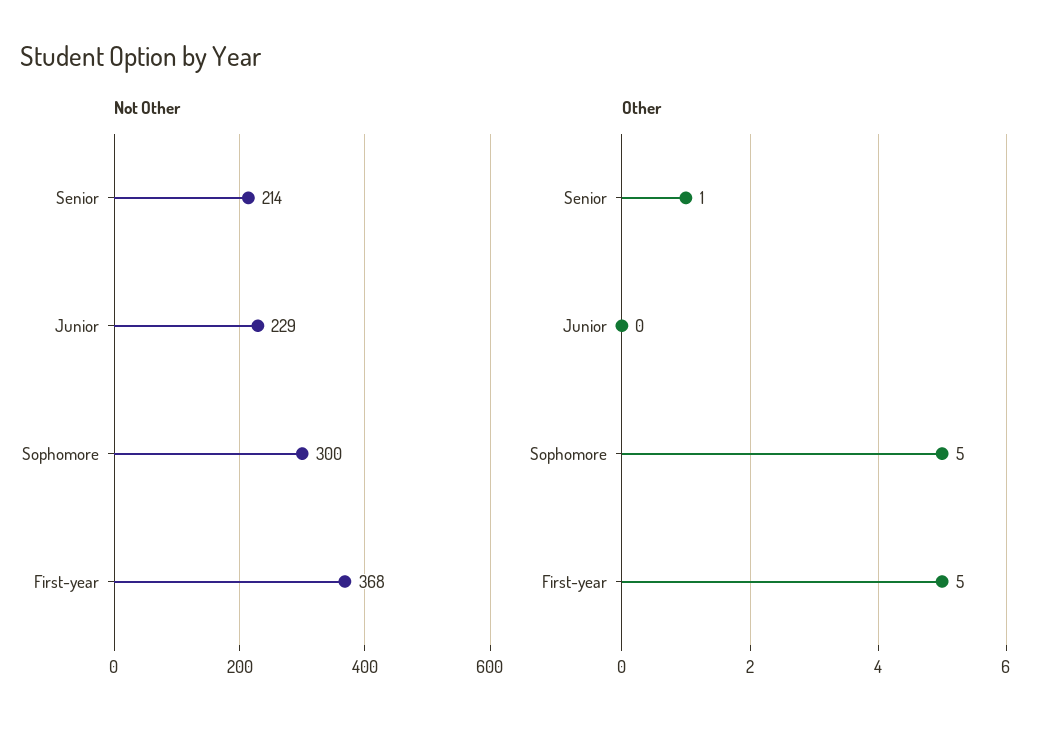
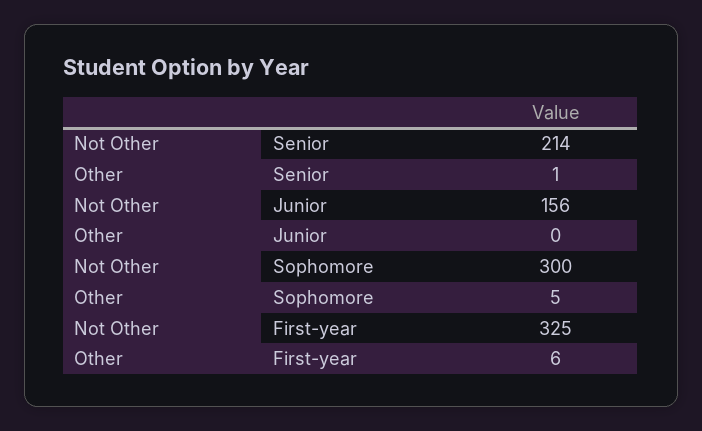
  {
    "Not Other": {
      "Senior": 214,
-     "Junior": 229,
+     "Junior": 156,
      "Sophomore": 300,
-     "First-year": 368
+     "First-year": 325
    },
    "Other": {
      "Senior": 1,
      "Junior": 0,
      "Sophomore": 5,
-     "First-year": 5
+     "First-year": 6
    }
  }

